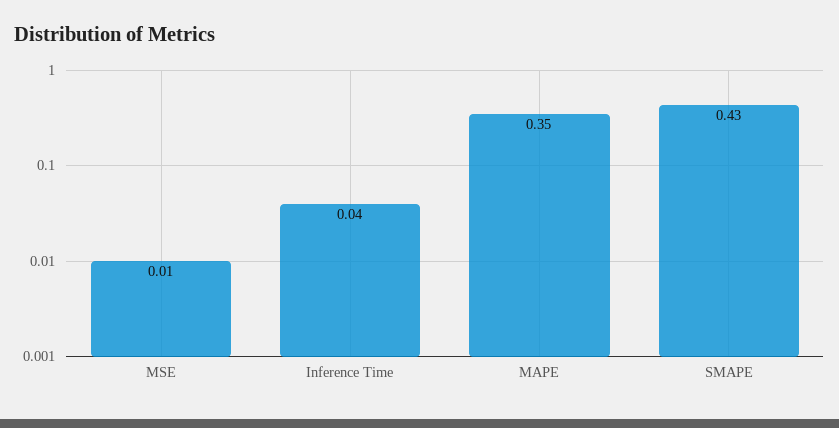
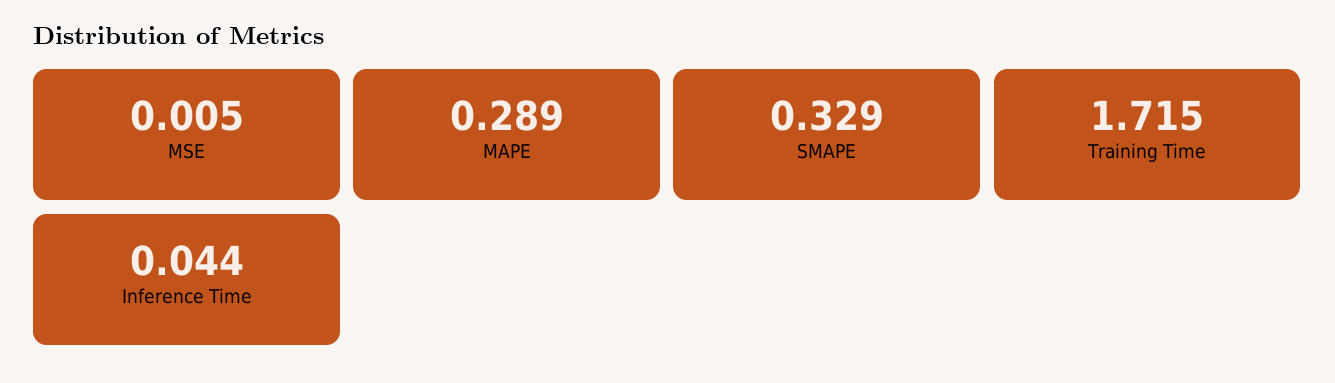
  {
    "MSE": 0.005,
    "Inference Time": 0.044,
-   "MAPE": 0.35,
+   "MAPE": 0.289,
-   "SMAPE": 0.43
+   "SMAPE": 0.329,
+   "Training Time": 1.715
  }

